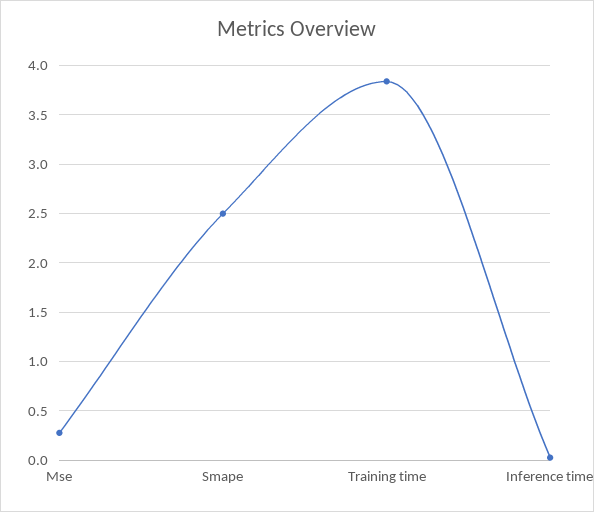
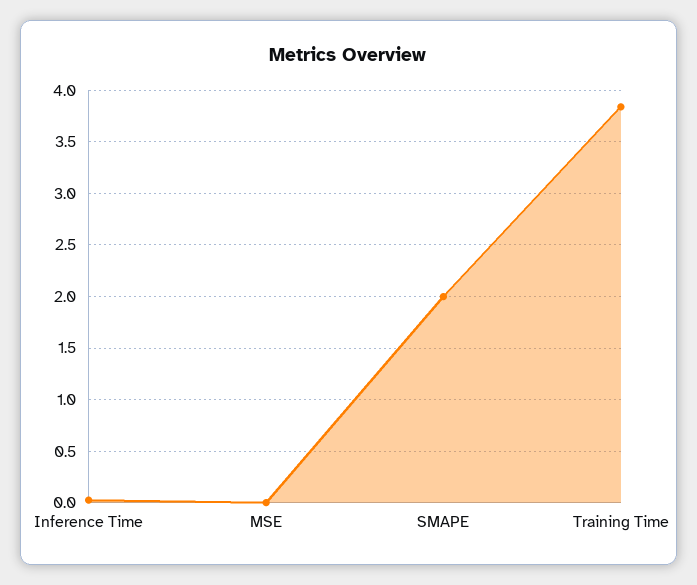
  {
-   "Mse": 0.3,
+   "Mse": 0,
-   "Smape": 2.5,
+   "Smape": 2,
    "Training time": 3.8,
    "Inference time": 0
  }

